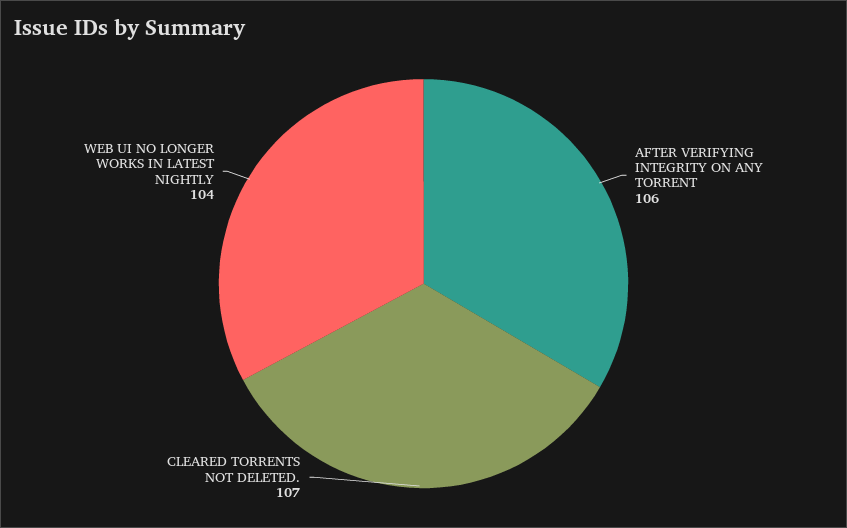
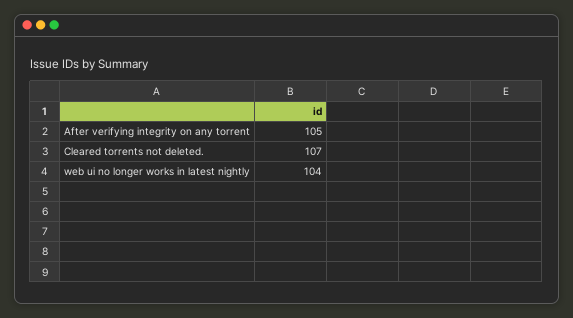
  {
-   "AFTER VERIFYING INTEGRITY ON ANY TORRENT": 106,
+   "AFTER VERIFYING INTEGRITY ON ANY TORRENT": 105,
    "CLEARED TORRENTS NOT DELETED.": 107,
    "WEB UI NO LONGER WORKS IN LATEST NIGHTLY": 104
  }

